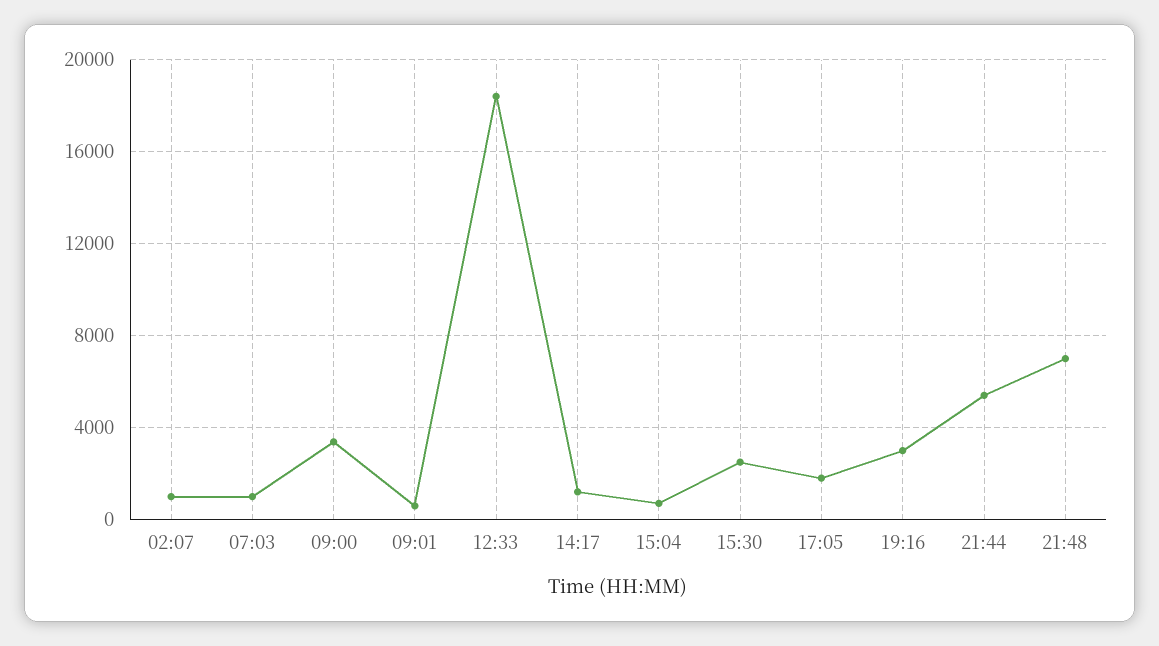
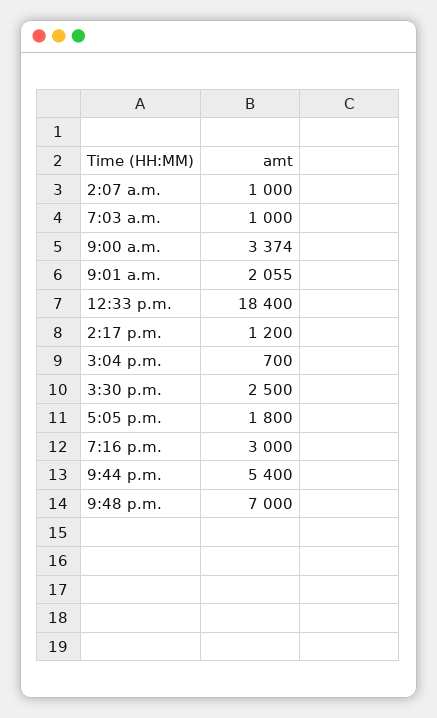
  {
    "02:07": 1000,
    "07:03": 1000,
    "09:00": 3374,
-   "09:01": 500,
+   "09:01": 2055,
    "12:33": 18400,
    "14:17": 1200,
    "15:04": 700,
    "15:30": 2500,
    "17:05": 1800,
    "19:16": 3000,
    "21:44": 5400,
    "21:48": 7000
  }

